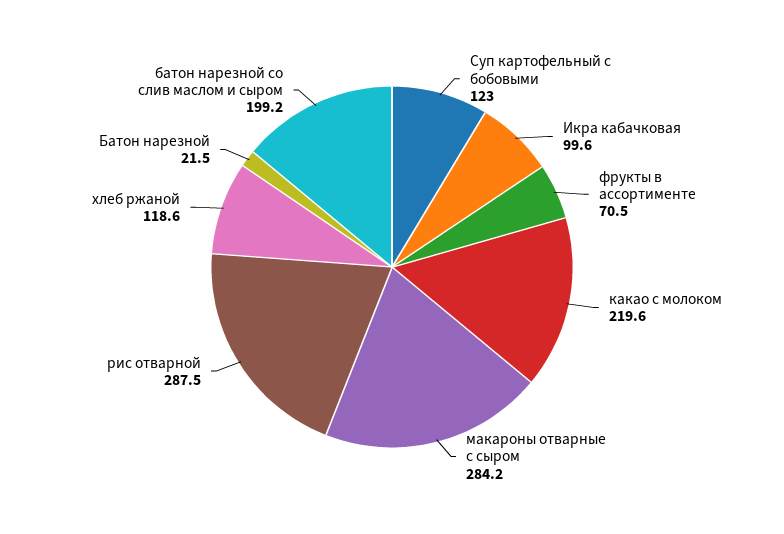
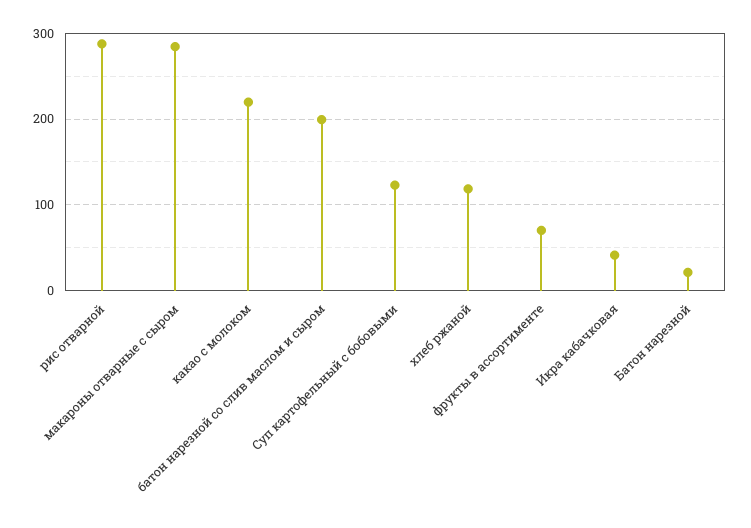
  {
    "Суп картофельный с бобовыми": 123,
-   "Икра кабачковая": 99.6,
+   "Икра кабачковая": 40,
    "фрукты в ассортименте": 70.5,
    "какао с молоком": 219.6,
    "макароны отварные с сыром": 284.2,
    "рис отварной": 287.5,
    "хлеб ржаной": 118.6,
    "Батон нарезной": 21.5,
    "батон нарезной со слив маслом и сыром": 199.2
  }

